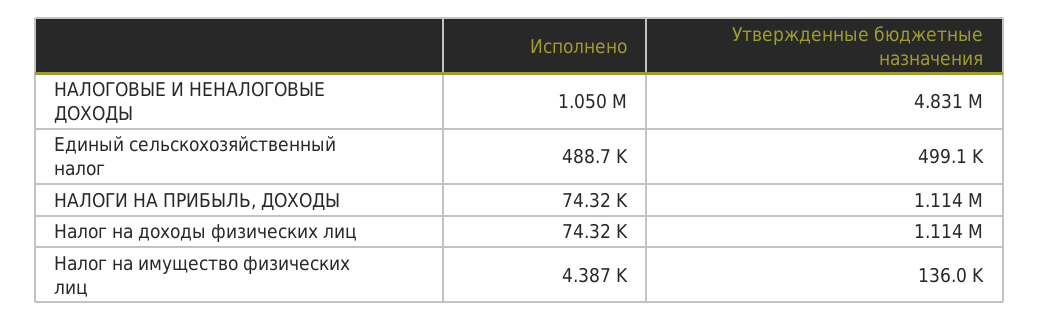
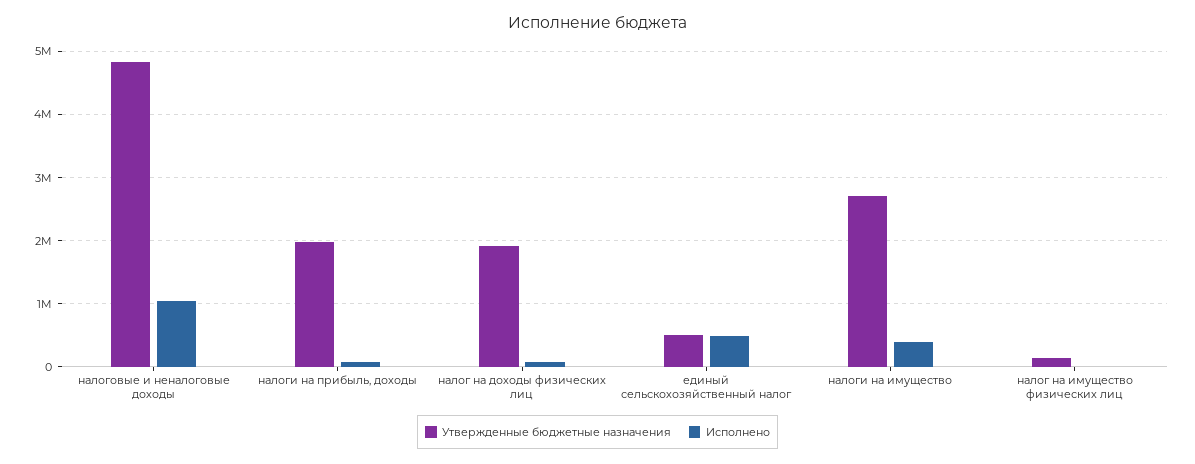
  {
    "Исполнено": {
      "НАЛОГОВЫЕ И НЕНАЛОГОВЫЕ ДОХОДЫ": 1050000,
      "Единый сельскохозяйственный налог": 488700,
      "НАЛОГИ НА ПРИБЫЛЬ, ДОХОДЫ": 74320,
      "Налог на доходы физических лиц": 74320,
-     "Налог на имущество физических лиц": 4387
+     "Налог на имущество физических лиц": 4387,
+     "налоги на имущество": 400000
    },
    "Утвержденные бюджетные назначения": {
      "НАЛОГОВЫЕ И НЕНАЛОГОВЫЕ ДОХОДЫ": 4831000,
      "Единый сельскохозяйственный налог": 499100,
-     "НАЛОГИ НА ПРИБЫЛЬ, ДОХОДЫ": 1114000,
+     "НАЛОГИ НА ПРИБЫЛЬ, ДОХОДЫ": 2000000,
-     "Налог на доходы физических лиц": 1114000,
+     "Налог на доходы физических лиц": 1900000,
-     "Налог на имущество физических лиц": 136000
+     "Налог на имущество физических лиц": 136000,
+     "налоги на имущество": 2700000
    }
  }

